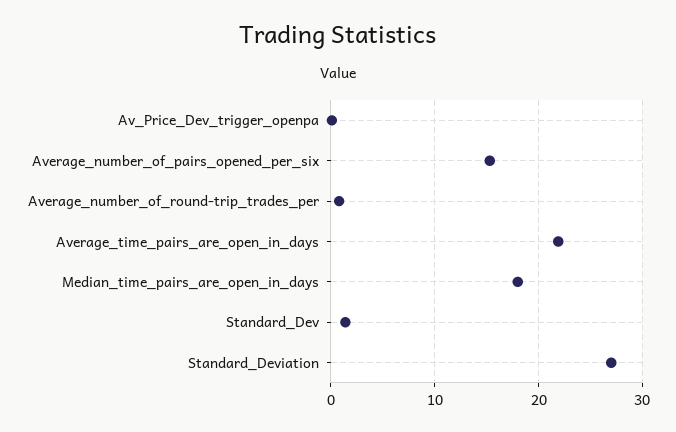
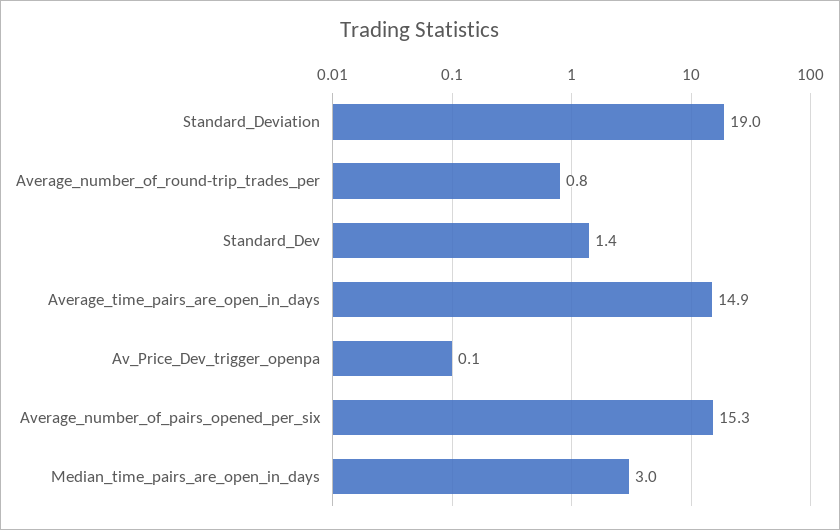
  {
    "Av_Price_Dev_trigger_openpa": 0.1,
    "Average_number_of_pairs_opened_per_six": 15.3,
    "Average_number_of_round-trip_trades_per": 0.8,
-   "Average_time_pairs_are_open_in_days": 22,
+   "Average_time_pairs_are_open_in_days": 14.9,
-   "Median_time_pairs_are_open_in_days": 18,
+   "Median_time_pairs_are_open_in_days": 3,
    "Standard_Dev": 1.4,
-   "Standard_Deviation": 27
+   "Standard_Deviation": 19
  }

